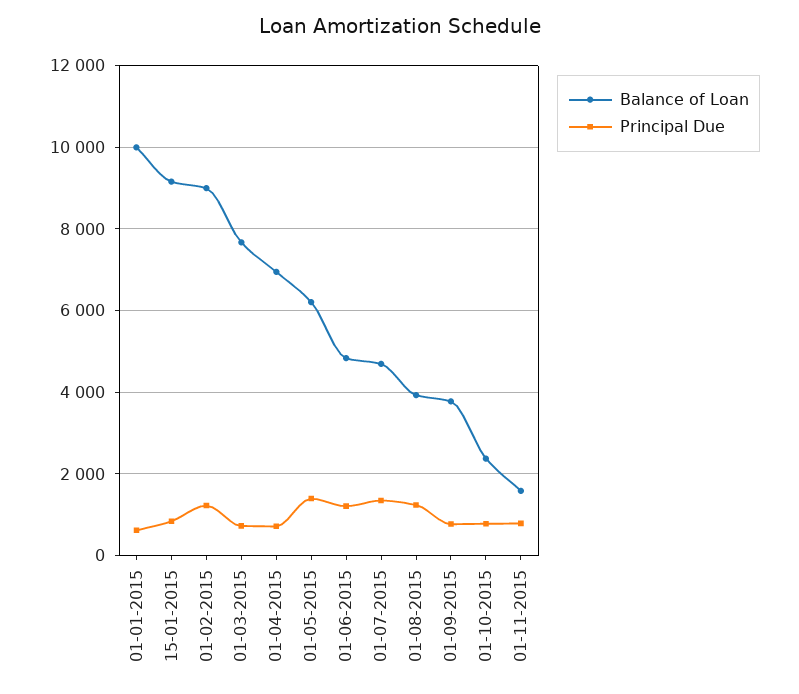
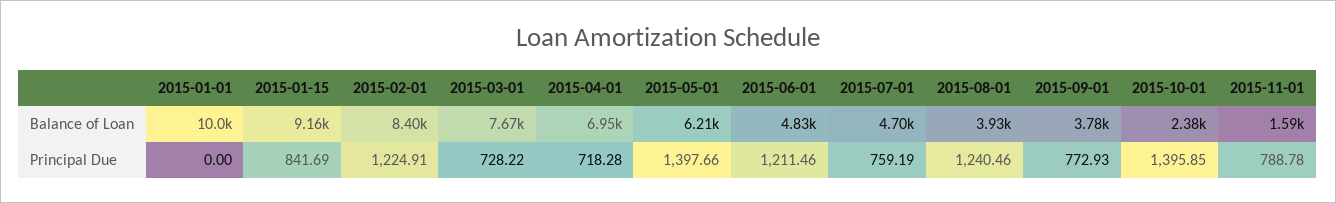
  {
    "Balance of Loan": {
      "01-01-2015": 10000,
      "15-01-2015": 9160,
-     "01-02-2015": 9000,
+     "01-02-2015": 8400,
      "01-03-2015": 7670,
      "01-04-2015": 6950,
      "01-05-2015": 6210,
      "01-06-2015": 4830,
      "01-07-2015": 4700,
      "01-08-2015": 3930,
      "01-09-2015": 3780,
      "01-10-2015": 2380,
      "01-11-2015": 1590
    },
    "Principal Due": {
-     "01-01-2015": 600,
+     "01-01-2015": 0,
      "15-01-2015": 841.69,
      "01-02-2015": 1224.91,
      "01-03-2015": 728.22,
      "01-04-2015": 718.28,
      "01-05-2015": 1397.66,
      "01-06-2015": 1211.46,
-     "01-07-2015": 1400,
+     "01-07-2015": 759.19,
      "01-08-2015": 1240.46,
      "01-09-2015": 772.93,
-     "01-10-2015": 800,
+     "01-10-2015": 1395.85,
      "01-11-2015": 788.78
    }
  }

